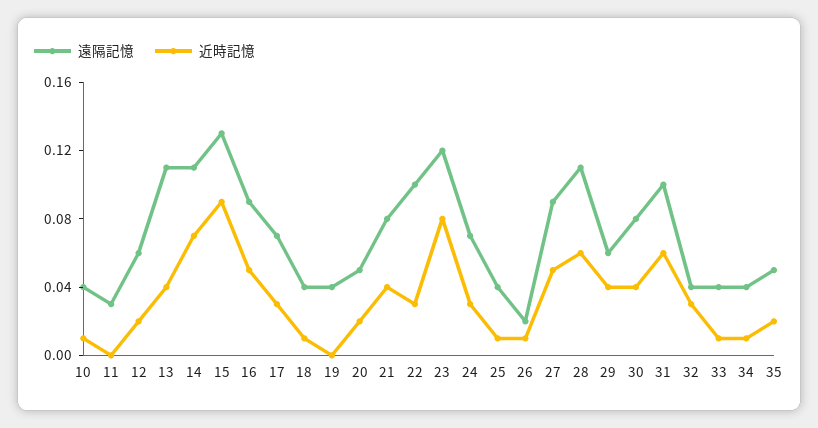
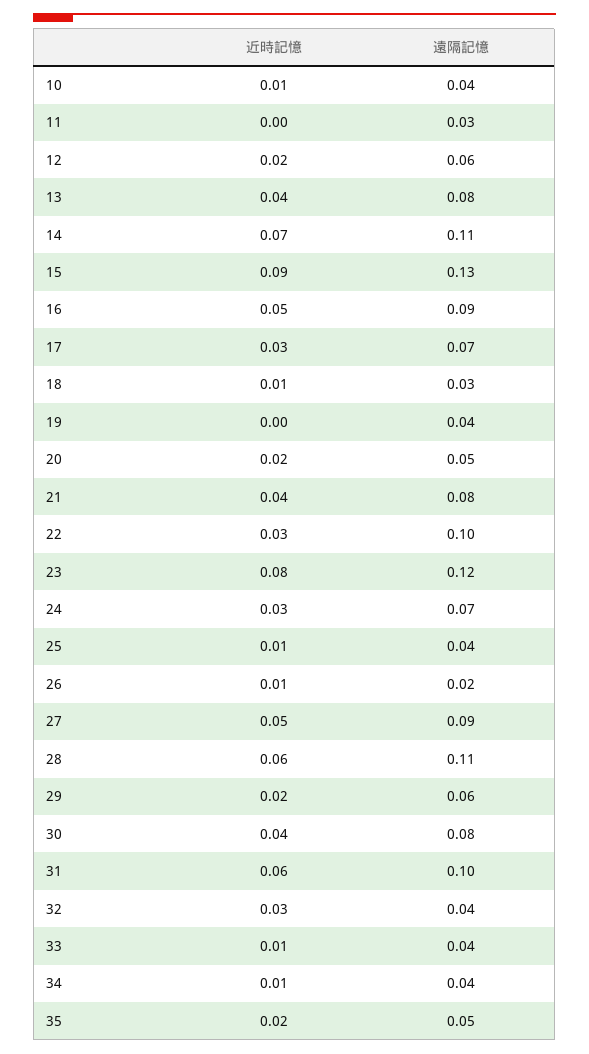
  {
    "遠隔記憶": {
      "10": 0.04,
      "11": 0.03,
      "12": 0.06,
-     "13": 0.11,
+     "13": 0.08,
      "14": 0.11,
      "15": 0.13,
      "16": 0.09,
      "17": 0.07,
-     "18": 0.04,
+     "18": 0.03,
      "19": 0.04,
      "20": 0.05,
      "21": 0.08,
      "22": 0.1,
      "23": 0.12,
      "24": 0.07,
      "25": 0.04,
      "26": 0.02,
      "27": 0.09,
      "28": 0.11,
      "29": 0.06,
      "30": 0.08,
      "31": 0.1,
      "32": 0.04,
      "33": 0.04,
      "34": 0.04,
      "35": 0.05
    },
    "近時記憶": {
      "10": 0.01,
      "11": 0,
      "12": 0.02,
      "13": 0.04,
      "14": 0.07,
      "15": 0.09,
      "16": 0.05,
      "17": 0.03,
      "18": 0.01,
      "19": 0,
      "20": 0.02,
      "21": 0.04,
      "22": 0.03,
      "23": 0.08,
      "24": 0.03,
      "25": 0.01,
      "26": 0.01,
      "27": 0.05,
      "28": 0.06,
-     "29": 0.04,
+     "29": 0.02,
      "30": 0.04,
      "31": 0.06,
      "32": 0.03,
      "33": 0.01,
      "34": 0.01,
      "35": 0.02
    }
  }

